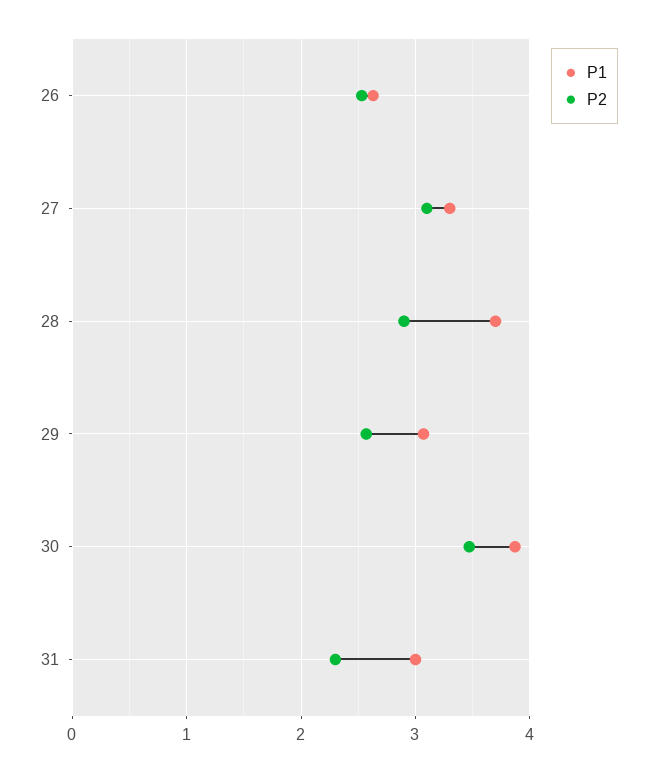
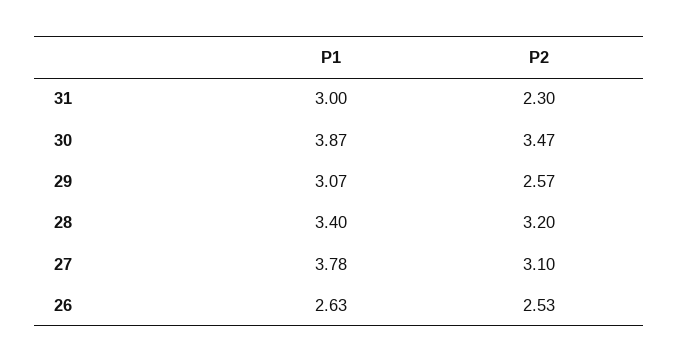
  {
    "P1": {
      "26": 2.63,
-     "27": 3.3,
+     "27": 3.78,
-     "28": 3.7,
+     "28": 3.4,
      "29": 3.07,
      "30": 3.87,
      "31": 3
    },
    "P2": {
      "26": 2.53,
      "27": 3.1,
-     "28": 2.9,
+     "28": 3.2,
      "29": 2.57,
      "30": 3.47,
      "31": 2.3
    }
  }

